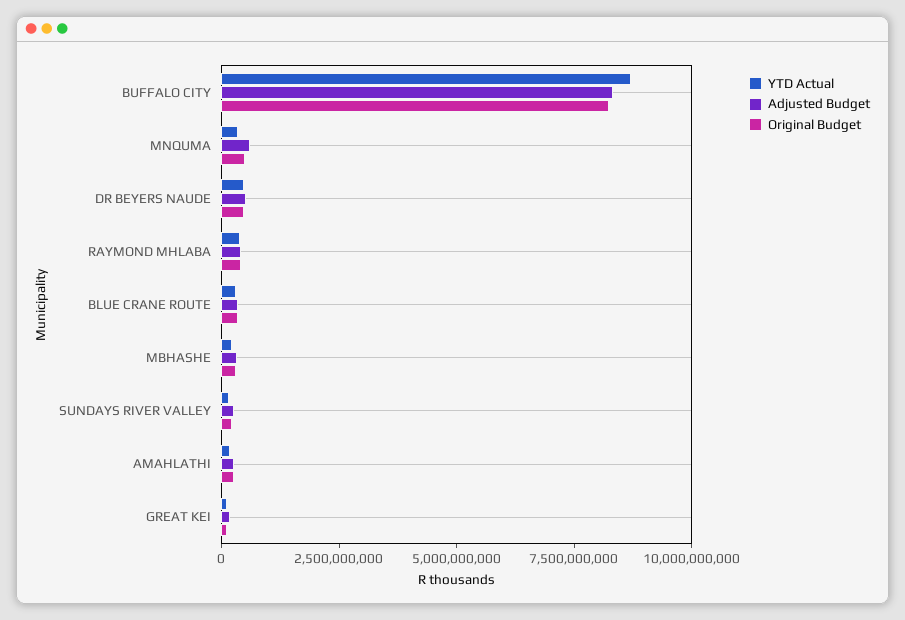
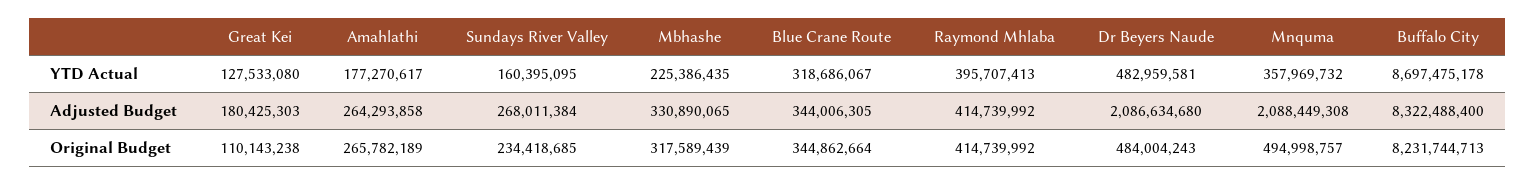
  {
    "YTD Actual": {
      "BUFFALO CITY": 8697475178,
      "MNQUMA": 357969732,
      "DR BEYERS NAUDE": 482959581,
      "RAYMOND MHLABA": 395707413,
      "BLUE CRANE ROUTE": 318686067,
      "MBHASHE": 225386435,
      "SUNDAYS RIVER VALLEY": 160395095,
      "AMAHLATHI": 177270617,
      "GREAT KEI": 127533080
    },
    "Adjusted Budget": {
      "BUFFALO CITY": 8322488400,
-     "MNQUMA": 500000000,
+     "MNQUMA": 2088449308,
-     "DR BEYERS NAUDE": 500000000,
+     "DR BEYERS NAUDE": 2086634680,
      "RAYMOND MHLABA": 414739992,
      "BLUE CRANE ROUTE": 344006305,
      "MBHASHE": 330890065,
      "SUNDAYS RIVER VALLEY": 268011384,
      "AMAHLATHI": 264293858,
      "GREAT KEI": 180425303
    },
    "Original Budget": {
      "BUFFALO CITY": 8231744713,
      "MNQUMA": 494998757,
      "DR BEYERS NAUDE": 484004243,
      "RAYMOND MHLABA": 414739992,
      "BLUE CRANE ROUTE": 344862664,
      "MBHASHE": 317589439,
      "SUNDAYS RIVER VALLEY": 234418685,
      "AMAHLATHI": 265782189,
      "GREAT KEI": 110143238
    }
  }

